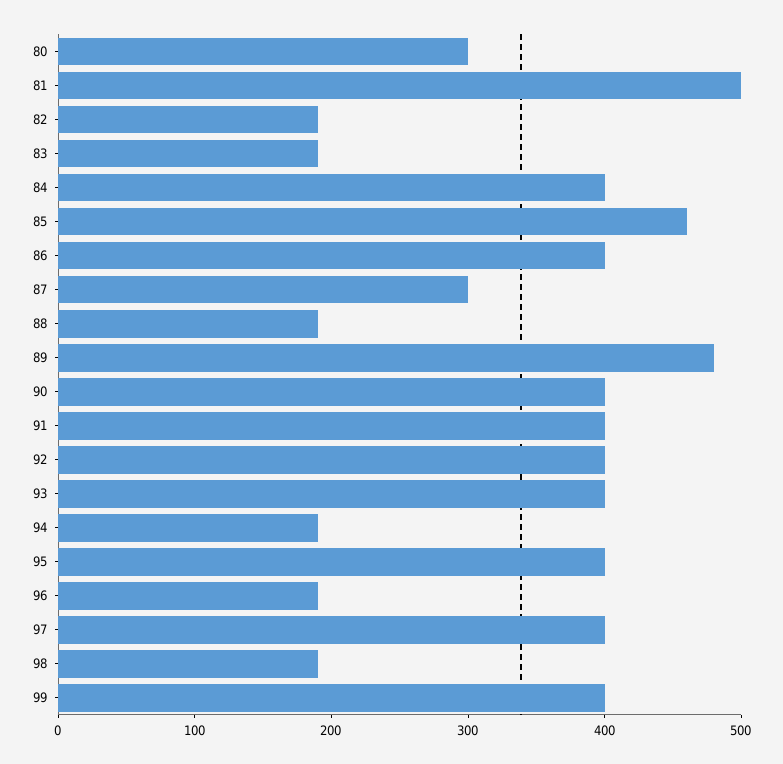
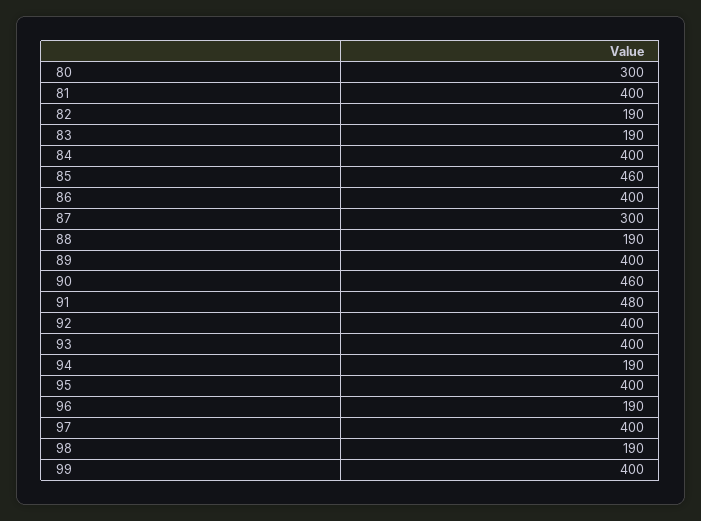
  {
    "80": 300,
-   "81": 500,
+   "81": 400,
    "82": 190,
    "83": 190,
    "84": 400,
    "85": 460,
    "86": 400,
    "87": 300,
    "88": 190,
-   "89": 480,
+   "89": 400,
-   "90": 400,
+   "90": 460,
-   "91": 400,
+   "91": 480,
    "92": 400,
    "93": 400,
    "94": 190,
    "95": 400,
    "96": 190,
    "97": 400,
    "98": 190,
    "99": 400
  }

